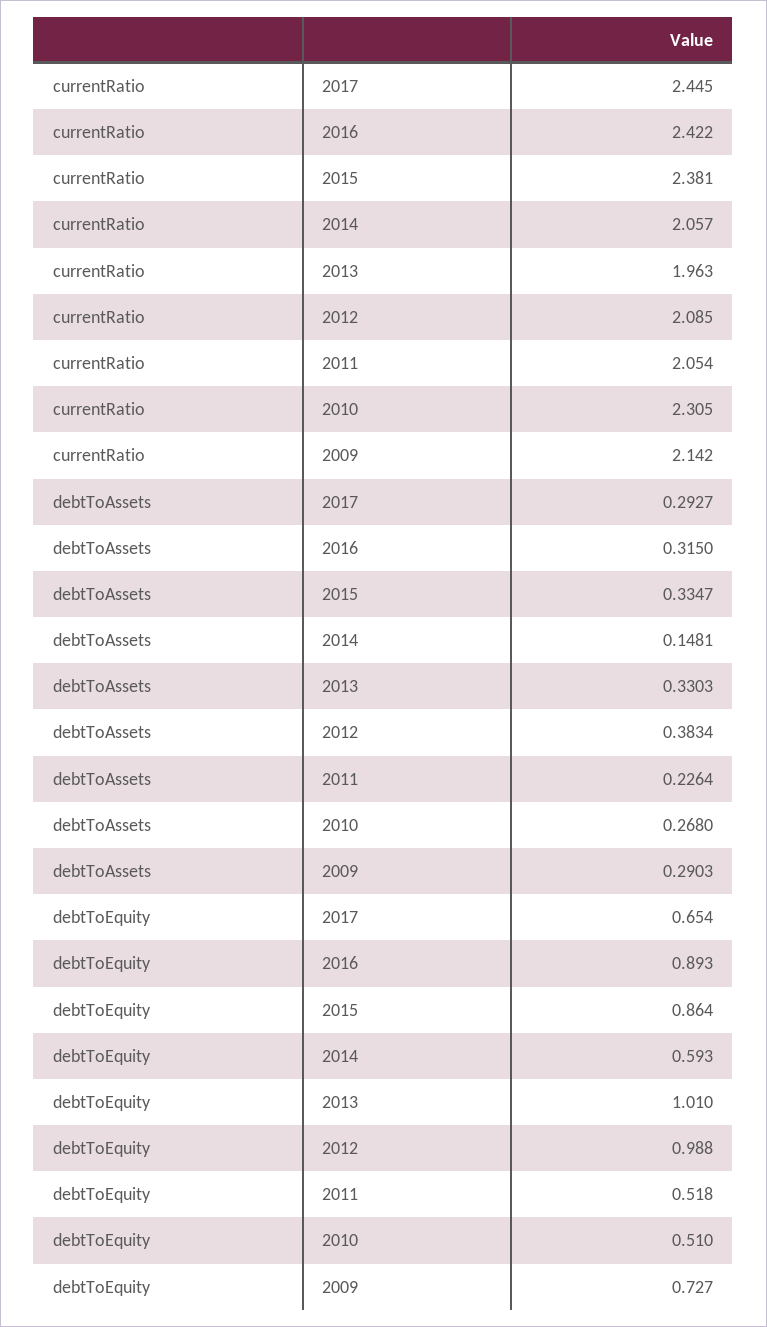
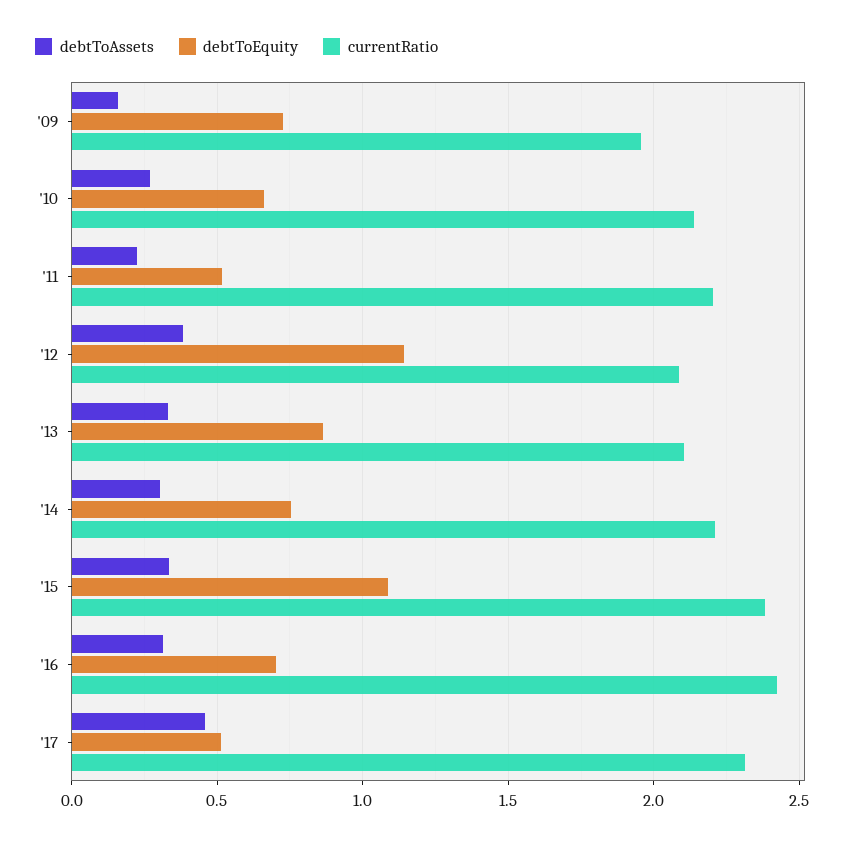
  {
    "currentRatio": {
-     "2017": 2.445,
+     "2017": 2.3,
      "2016": 2.422,
      "2015": 2.381,
-     "2014": 2.057,
+     "2014": 2.2,
-     "2013": 1.963,
+     "2013": 2.1,
      "2012": 2.085,
-     "2011": 2.054,
+     "2011": 2.2,
-     "2010": 2.305,
+     "2010": 2.15,
-     "2009": 2.142
+     "2009": 1.95
    },
    "debtToAssets": {
-     "2017": 0.2927,
+     "2017": 0.45,
      "2016": 0.315,
      "2015": 0.3347,
-     "2014": 0.1481,
+     "2014": 0.3,
      "2013": 0.3303,
      "2012": 0.3834,
      "2011": 0.2264,
      "2010": 0.268,
-     "2009": 0.2903
+     "2009": 0.15
    },
    "debtToEquity": {
-     "2017": 0.654,
+     "2017": 0.5,
-     "2016": 0.893,
+     "2016": 0.7,
-     "2015": 0.864,
+     "2015": 1.1,
-     "2014": 0.593,
+     "2014": 0.75,
-     "2013": 1.01,
+     "2013": 0.85,
-     "2012": 0.988,
+     "2012": 1.15,
      "2011": 0.518,
-     "2010": 0.51,
+     "2010": 0.65,
      "2009": 0.727
    }
  }

